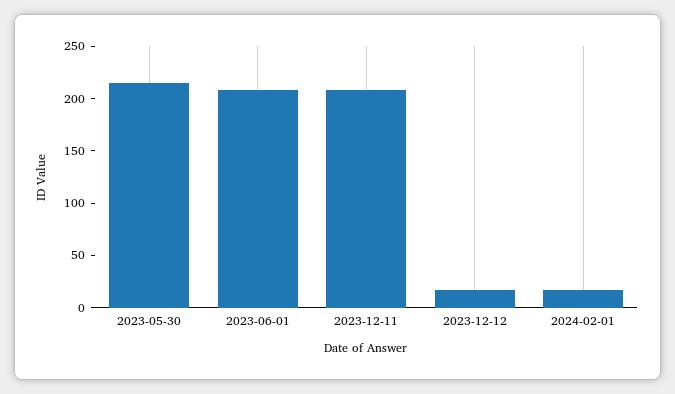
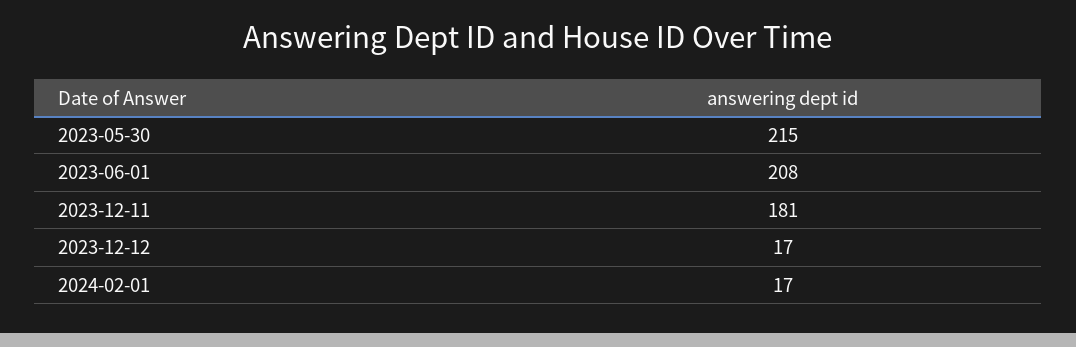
  {
    "2023-05-30": 215,
    "2023-06-01": 208,
-   "2023-12-11": 210,
+   "2023-12-11": 181,
    "2023-12-12": 17,
    "2024-02-01": 17
  }

